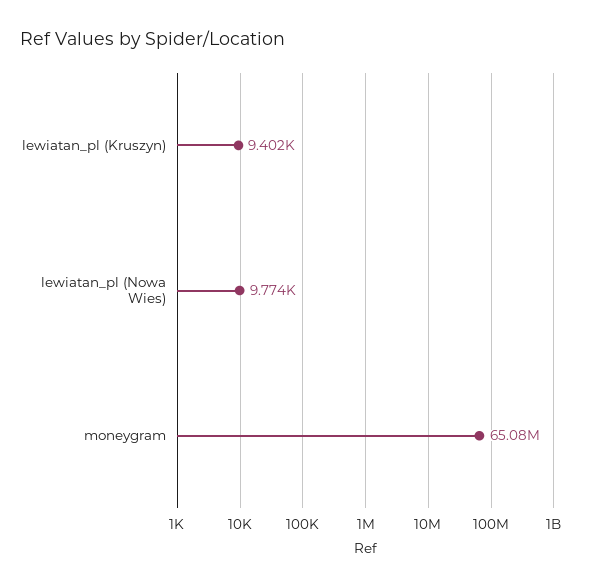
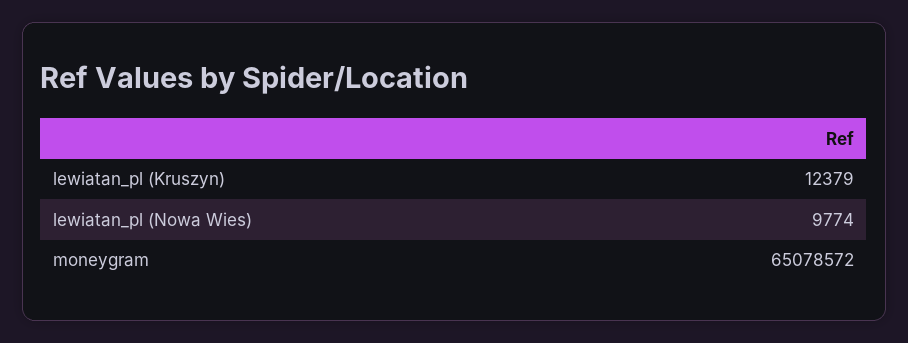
  {
-   "lewiatan_pl (Kruszyn)": 9402,
+   "lewiatan_pl (Kruszyn)": 12379,
    "lewiatan_pl (Nowa Wies)": 9774,
    "moneygram": 65078572
  }

